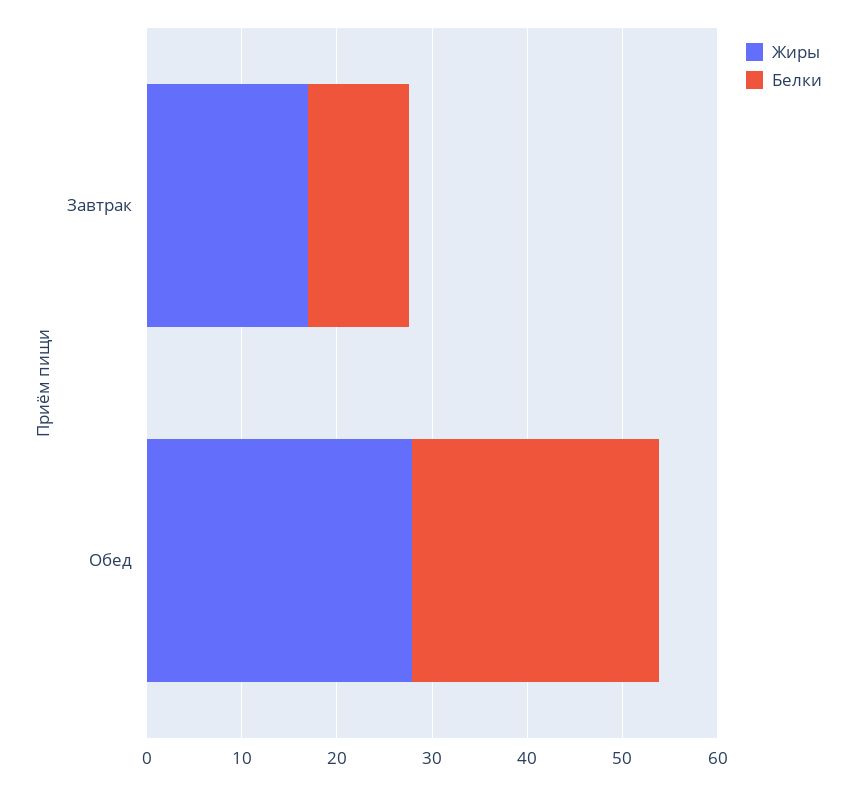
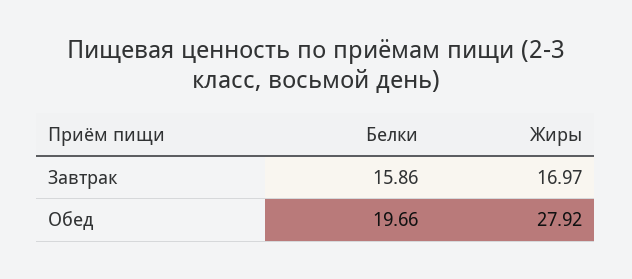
  {
    "Жиры": {
      "Завтрак": 16.97,
      "Обед": 27.92
    },
    "Белки": {
-     "Завтрак": 10,
+     "Завтрак": 15.86,
-     "Обед": 26
+     "Обед": 19.66
    }
  }

